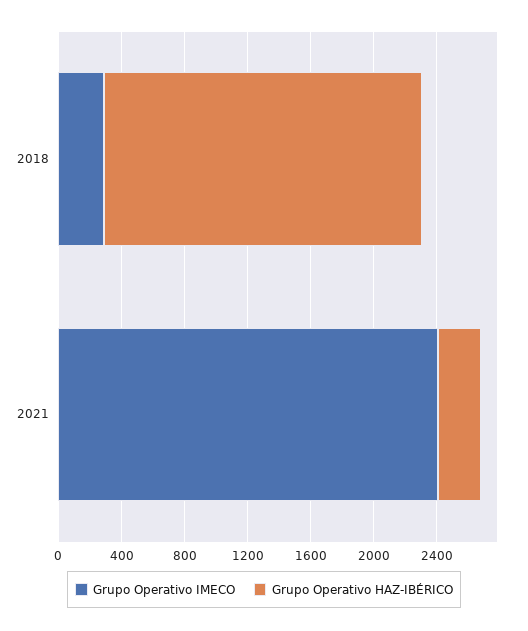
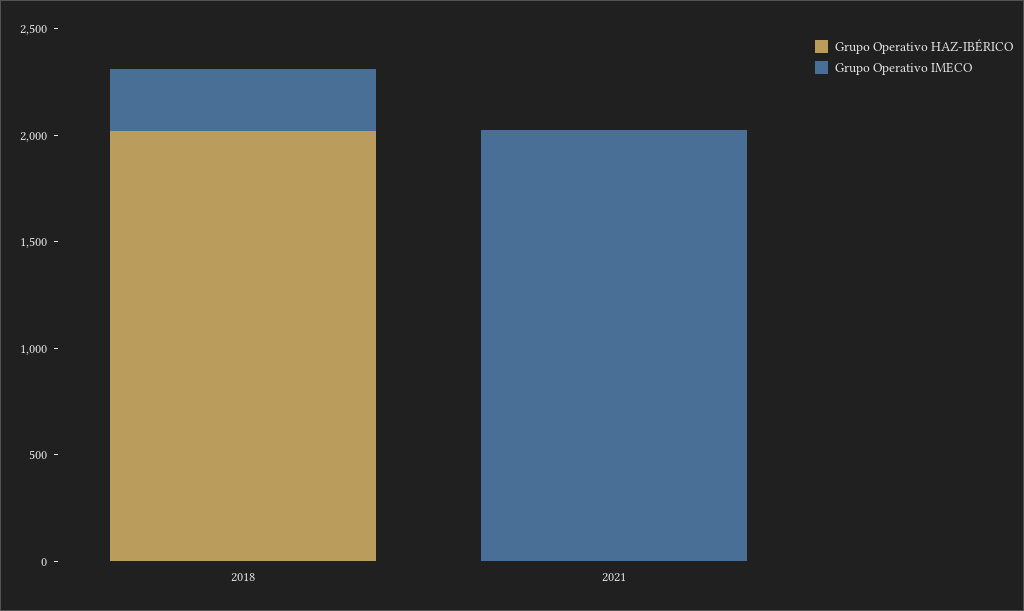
  {
    "Grupo Operativo IMECO": {
      "2018": 300,
-     "2021": 2400
+     "2021": 2000
    },
    "Grupo Operativo HAZ-IBÉRICO": {
      "2018": 2000,
-     "2021": 300
+     "2021": 0
    }
  }

